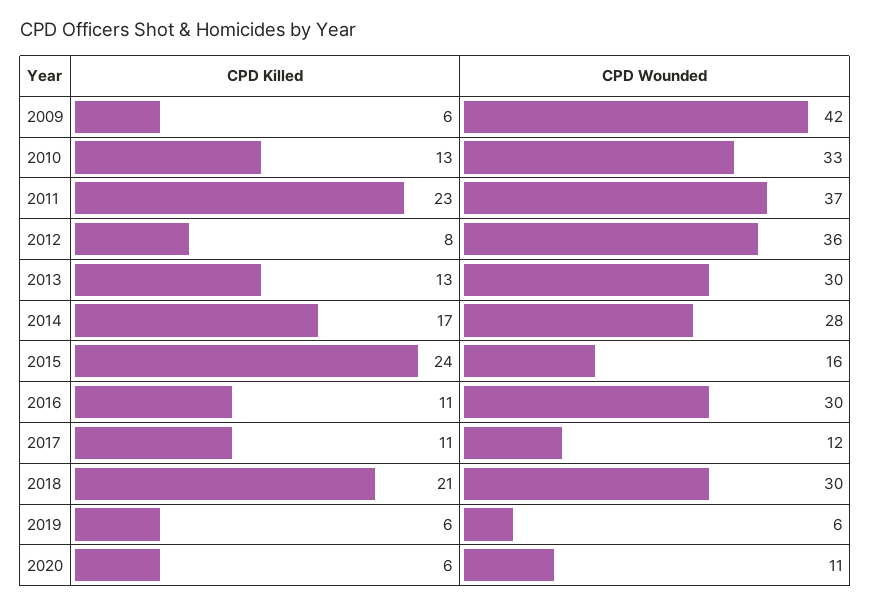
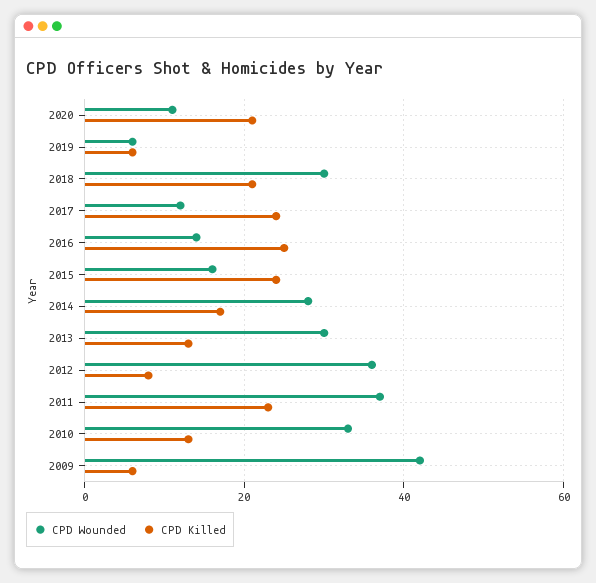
  {
    "CPD Killed": {
      "2009": 6,
      "2010": 13,
      "2011": 23,
      "2012": 8,
      "2013": 13,
      "2014": 17,
      "2015": 24,
-     "2016": 11,
+     "2016": 25,
-     "2017": 11,
+     "2017": 25,
      "2018": 21,
      "2019": 6,
-     "2020": 6
+     "2020": 20
    },
    "CPD Wounded": {
      "2009": 42,
      "2010": 33,
      "2011": 37,
      "2012": 36,
      "2013": 30,
      "2014": 28,
      "2015": 16,
-     "2016": 30,
+     "2016": 15,
      "2017": 12,
      "2018": 30,
      "2019": 6,
      "2020": 11
    }
  }

